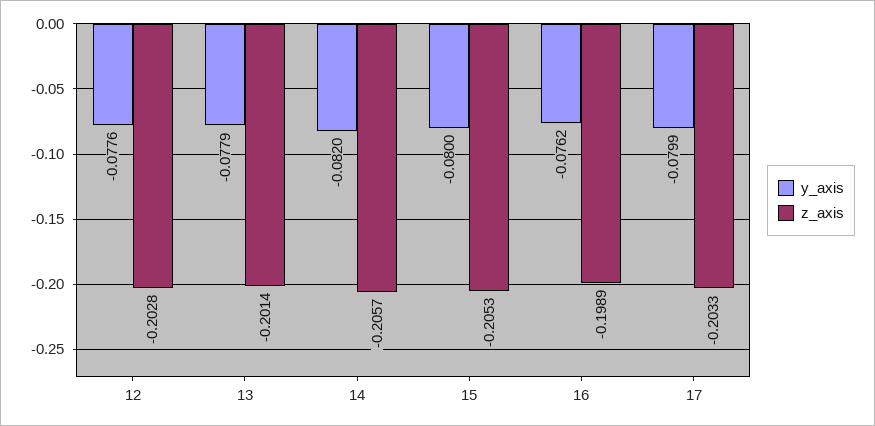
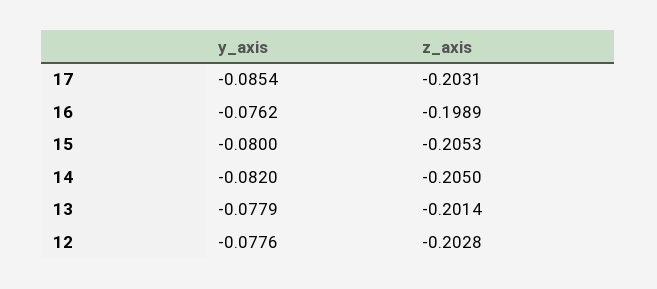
  {
    "y_axis": {
      "12": -0.0776,
      "13": -0.0779,
      "14": -0.082,
      "15": -0.08,
      "16": -0.0762,
-     "17": -0.0799
+     "17": -0.0854
    },
    "z_axis": {
      "12": -0.2028,
      "13": -0.2014,
-     "14": -0.2057,
+     "14": -0.205,
      "15": -0.2053,
      "16": -0.1989,
-     "17": -0.2033
+     "17": -0.2031
    }
  }

